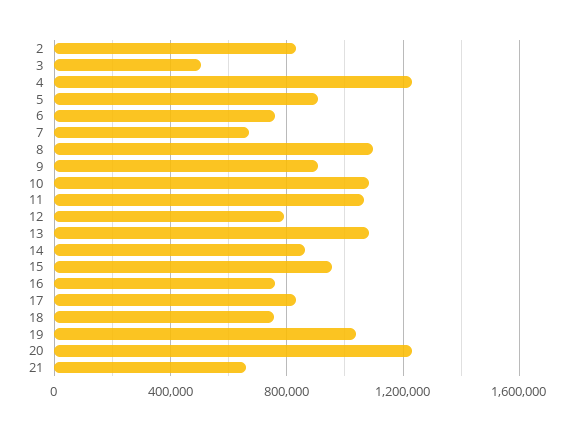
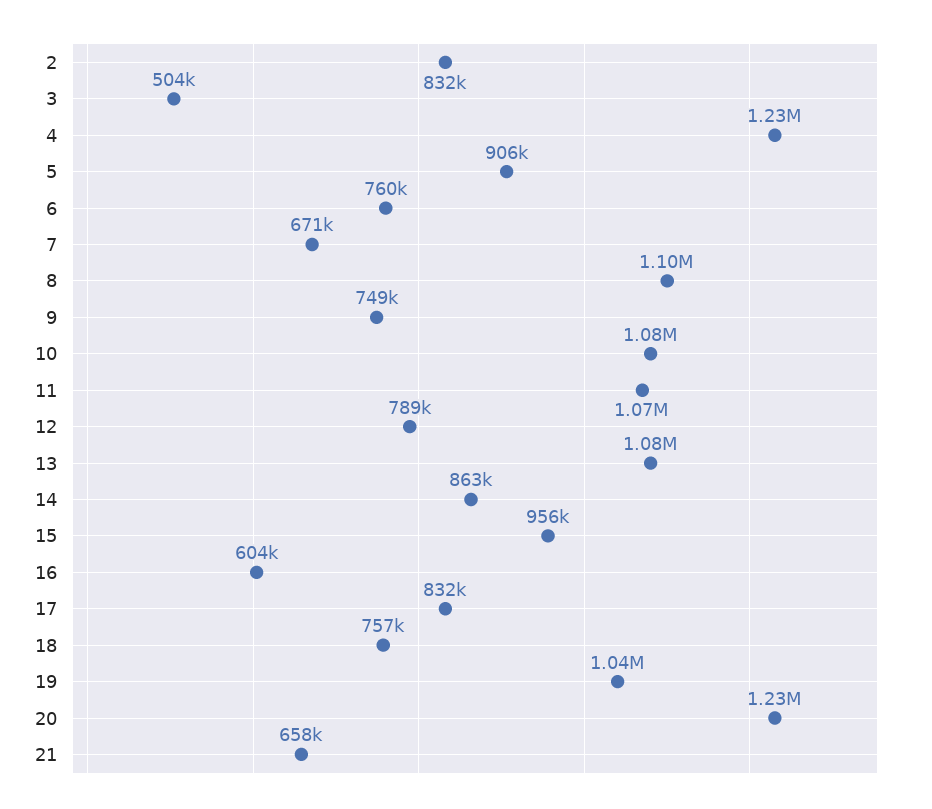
  {
    "2": 832000,
    "3": 504000,
    "4": 1230000,
    "5": 906000,
    "6": 760000,
    "7": 671000,
    "8": 1100000,
-   "9": 900000,
+   "9": 749000,
    "10": 1080000,
    "11": 1070000,
    "12": 789000,
    "13": 1080000,
    "14": 863000,
    "15": 956000,
-   "16": 750000,
+   "16": 604000,
    "17": 832000,
    "18": 757000,
    "19": 1040000,
    "20": 1230000,
    "21": 658000
  }

